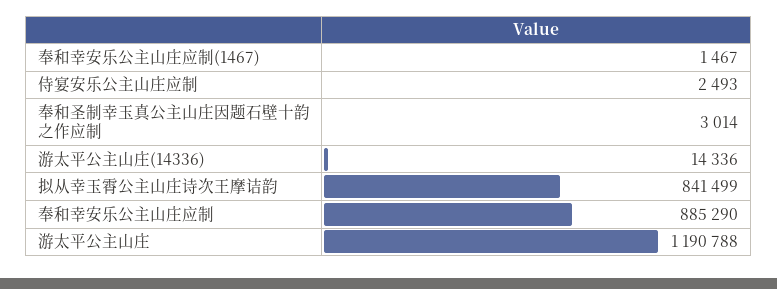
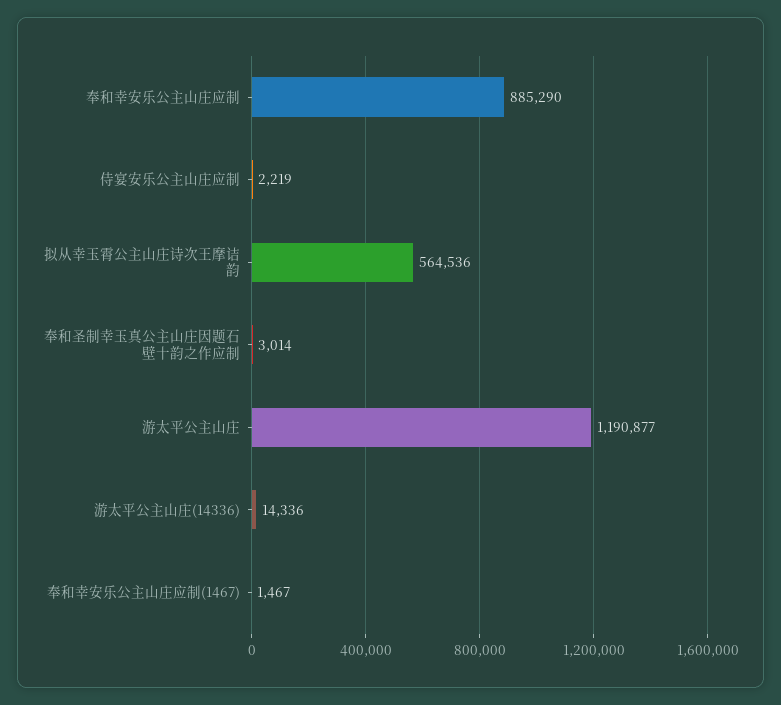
  {
    "奉和幸安乐公主山庄应制(1467)": 1467,
-   "侍宴安乐公主山庄应制": 2493,
+   "侍宴安乐公主山庄应制": 2219,
    "奉和圣制幸玉真公主山庄因题石壁十韵之作应制": 3014,
    "游太平公主山庄(14336)": 14336,
-   "拟从幸玉霄公主山庄诗次王摩诘韵": 841499,
+   "拟从幸玉霄公主山庄诗次王摩诘韵": 564536,
    "奉和幸安乐公主山庄应制": 885290,
-   "游太平公主山庄": 1190788
+   "游太平公主山庄": 1190877
  }

